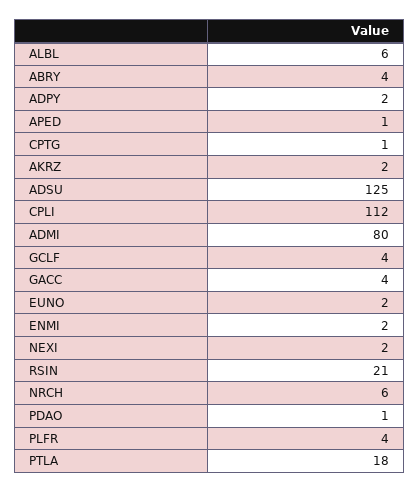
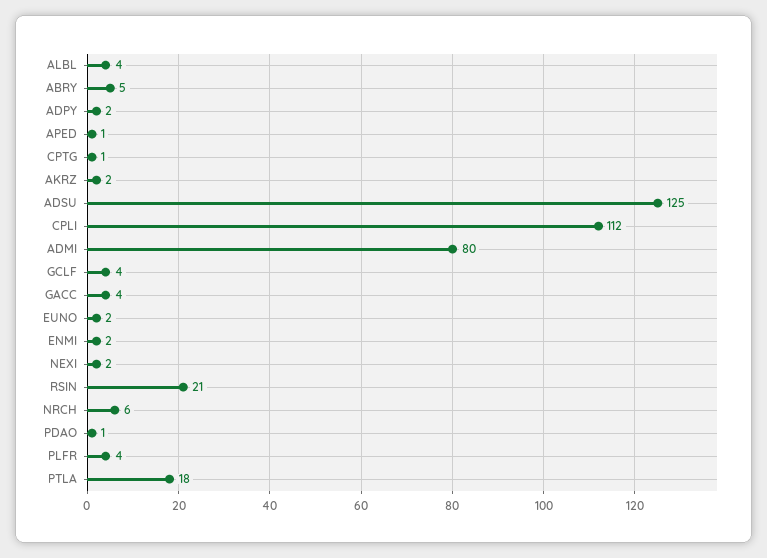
  {
-   "ALBL": 6,
+   "ALBL": 4,
-   "ABRY": 4,
+   "ABRY": 5,
    "ADPY": 2,
    "APED": 1,
    "CPTG": 1,
    "AKRZ": 2,
    "ADSU": 125,
    "CPLI": 112,
    "ADMI": 80,
    "GCLF": 4,
    "GACC": 4,
    "EUNO": 2,
    "ENMI": 2,
    "NEXI": 2,
    "RSIN": 21,
    "NRCH": 6,
    "PDAO": 1,
    "PLFR": 4,
    "PTLA": 18
  }

